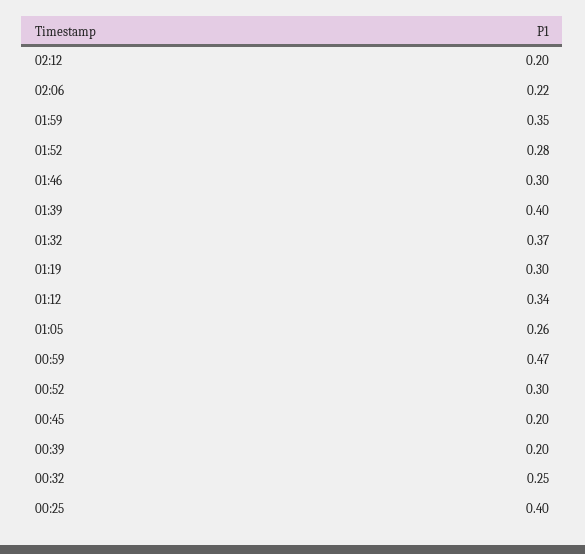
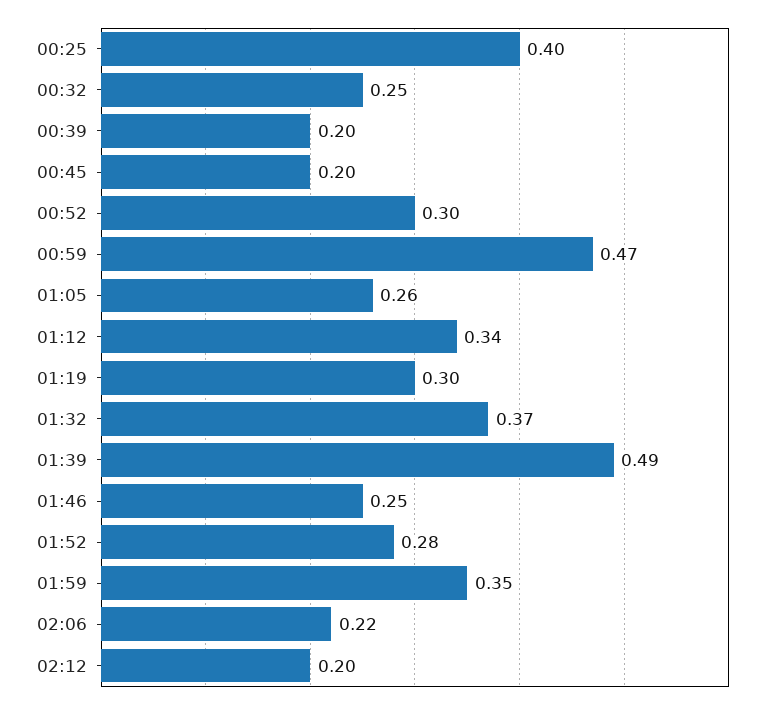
  {
    "02:12": 0.2,
    "02:06": 0.22,
    "01:59": 0.35,
    "01:52": 0.28,
-   "01:46": 0.3,
+   "01:46": 0.25,
-   "01:39": 0.4,
+   "01:39": 0.49,
    "01:32": 0.37,
    "01:19": 0.3,
    "01:12": 0.34,
    "01:05": 0.26,
    "00:59": 0.47,
    "00:52": 0.3,
    "00:45": 0.2,
    "00:39": 0.2,
    "00:32": 0.25,
    "00:25": 0.4
  }

